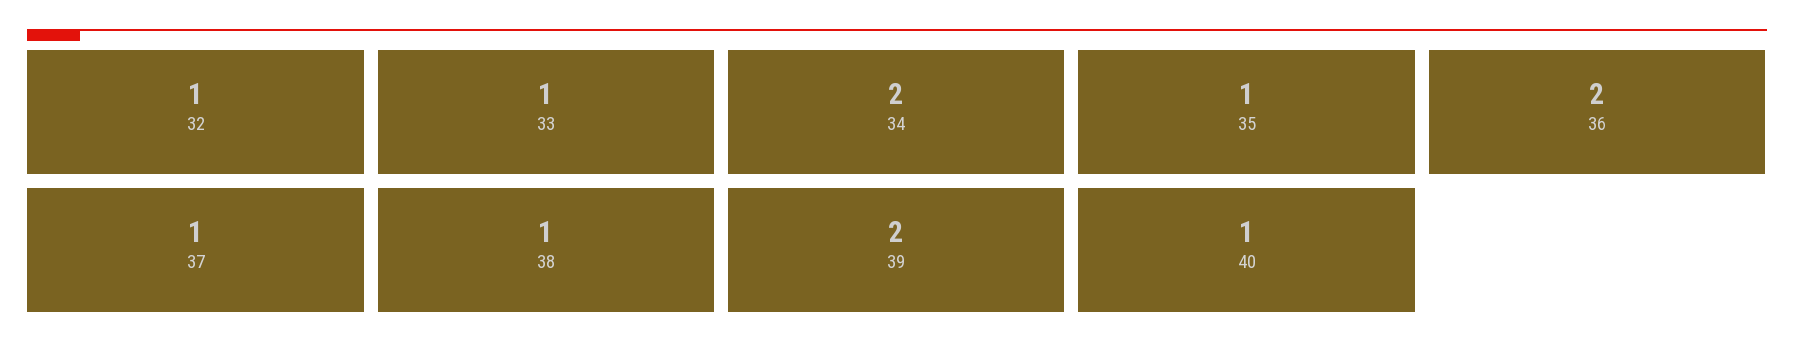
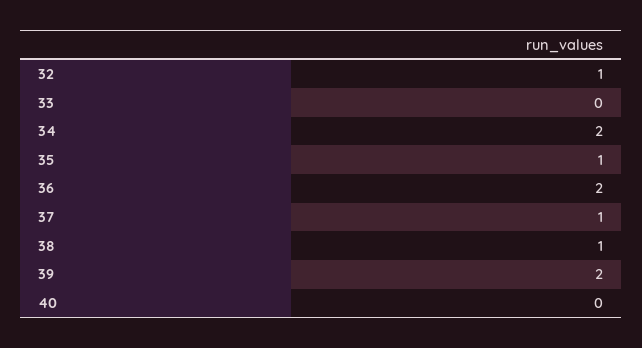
  {
    "32": 1,
-   "33": 1,
+   "33": 0,
    "34": 2,
    "35": 1,
    "36": 2,
    "37": 1,
    "38": 1,
    "39": 2,
-   "40": 1
+   "40": 0
  }

